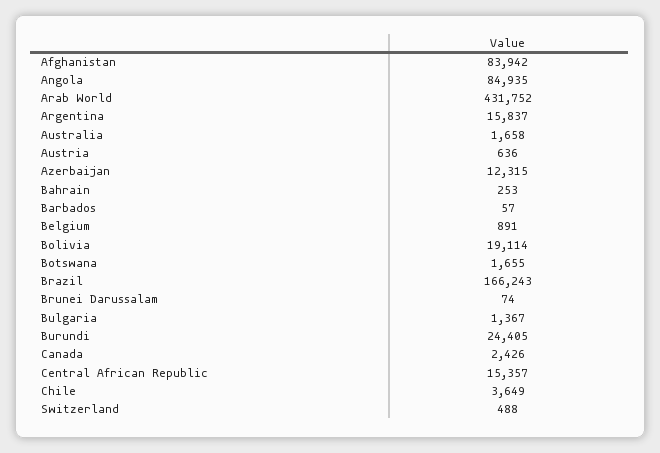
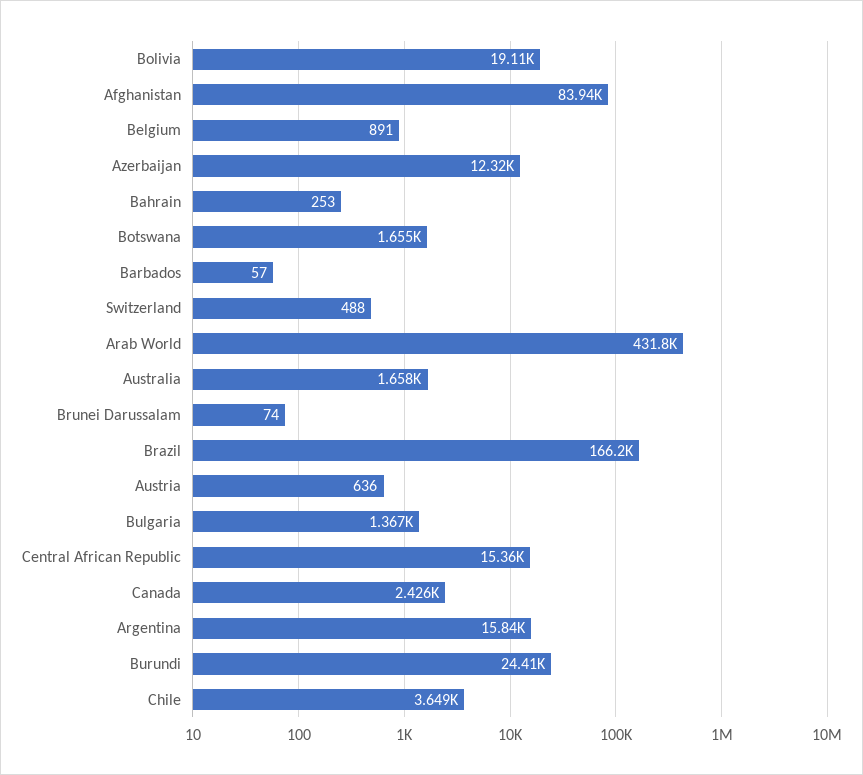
  {
    "Afghanistan": 83942,
-   "Angola": 84935,
    "Arab World": 431752,
    "Argentina": 15837,
    "Australia": 1658,
    "Austria": 636,
    "Azerbaijan": 12315,
    "Bahrain": 253,
    "Barbados": 57,
    "Belgium": 891,
    "Bolivia": 19114,
    "Botswana": 1655,
    "Brazil": 166243,
    "Brunei Darussalam": 74,
    "Bulgaria": 1367,
    "Burundi": 24405,
    "Canada": 2426,
    "Central African Republic": 15357,
    "Chile": 3649,
    "Switzerland": 488
  }

